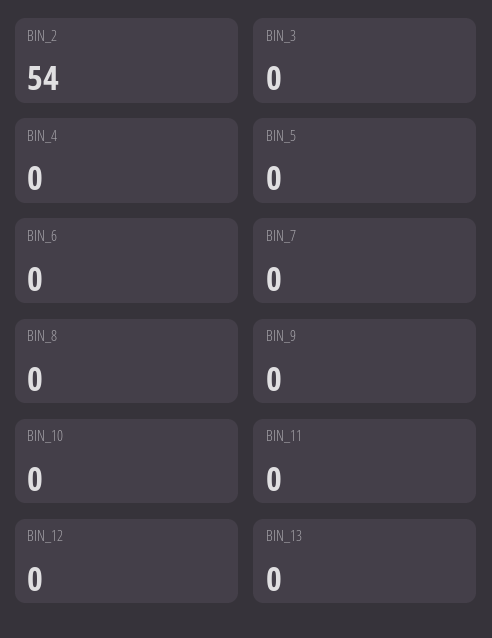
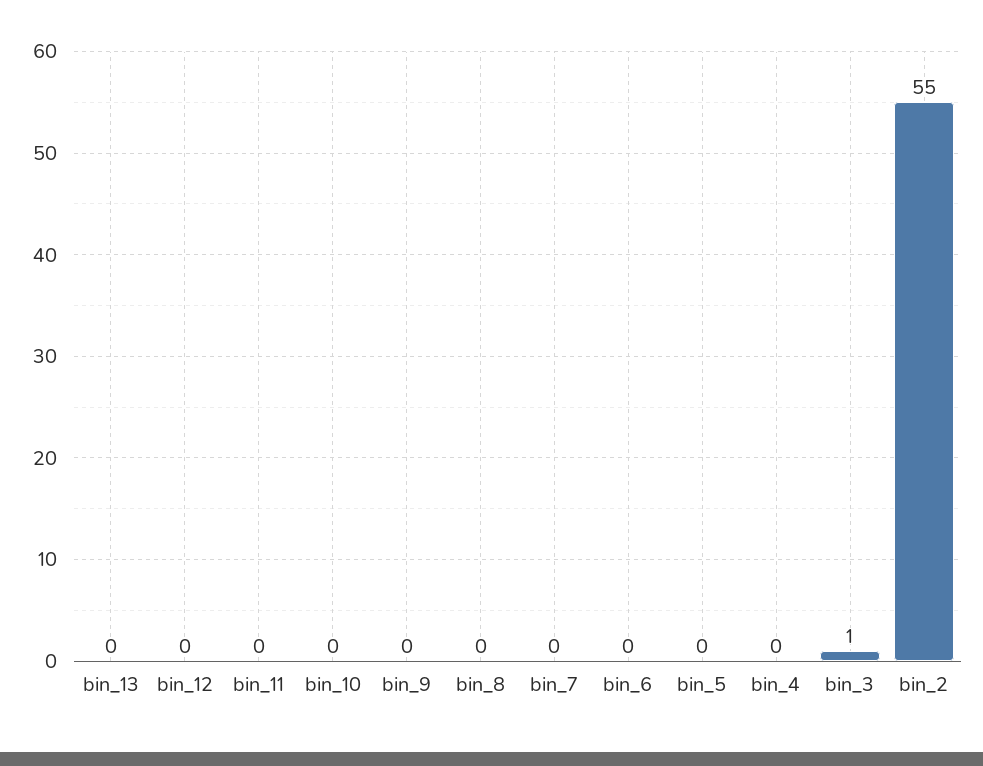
  {
-   "BIN_2": 54,
+   "BIN_2": 55,
-   "BIN_3": 0,
+   "BIN_3": 1,
    "BIN_4": 0,
    "BIN_5": 0,
    "BIN_6": 0,
    "BIN_7": 0,
    "BIN_8": 0,
    "BIN_9": 0,
    "BIN_10": 0,
    "BIN_11": 0,
    "BIN_12": 0,
    "BIN_13": 0
  }

